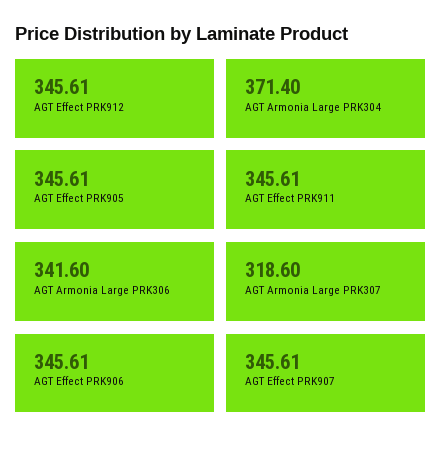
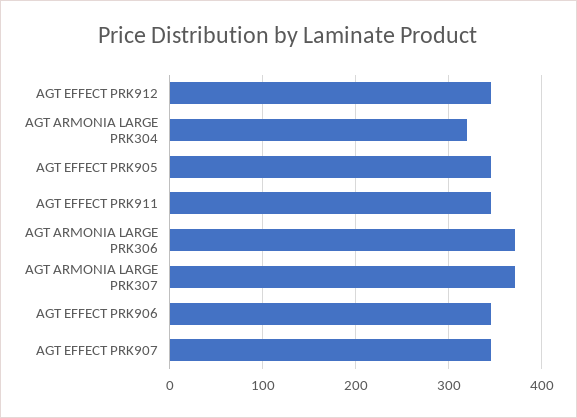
  {
    "AGT Effect PRK912": 345.61,
-   "AGT Armonia Large PRK304": 371.4,
+   "AGT Armonia Large PRK304": 320,
    "AGT Effect PRK905": 345.61,
    "AGT Effect PRK911": 345.61,
-   "AGT Armonia Large PRK306": 341.6,
+   "AGT Armonia Large PRK306": 370,
-   "AGT Armonia Large PRK307": 318.6,
+   "AGT Armonia Large PRK307": 370,
    "AGT Effect PRK906": 345.61,
    "AGT Effect PRK907": 345.61
  }

